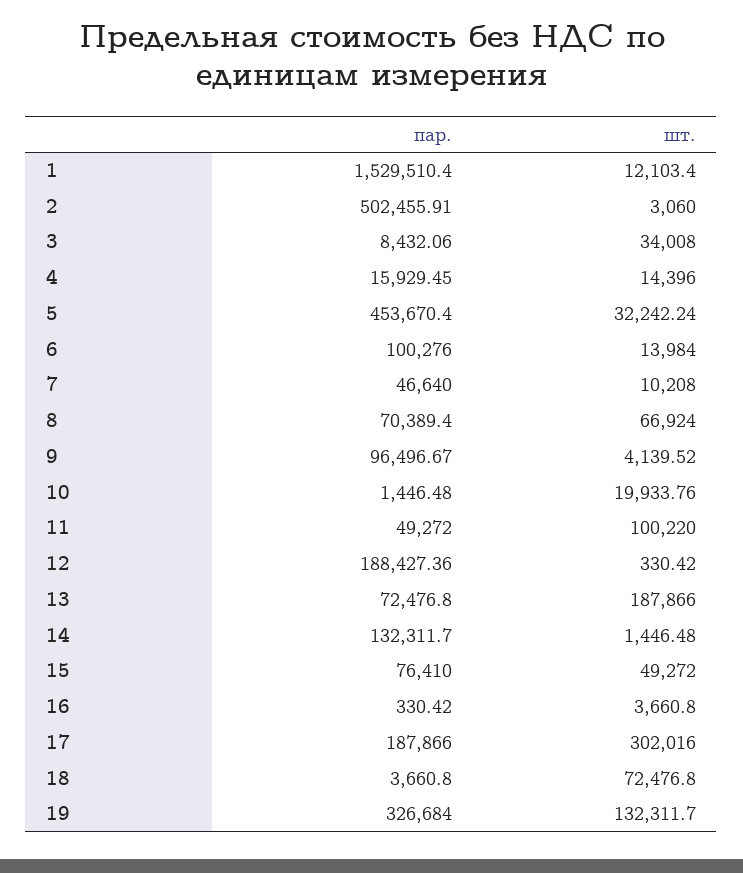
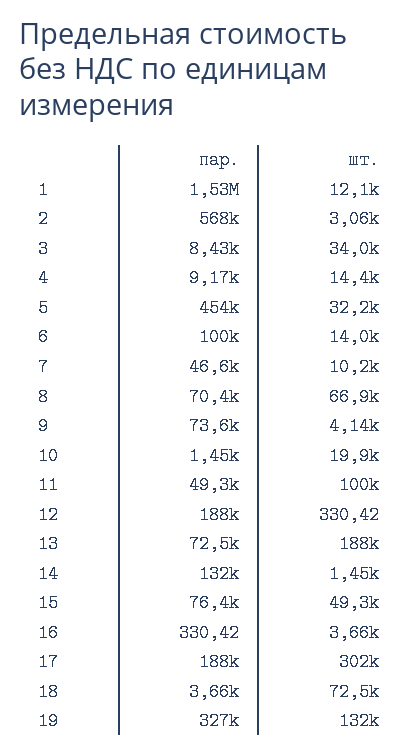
  {
    "пар.": {
      "1": 1529510.4,
-     "2": 502455.91,
+     "2": 568000,
      "3": 8432.06,
-     "4": 15929.45,
+     "4": 9170,
      "5": 453670.4,
      "6": 100276,
      "7": 46640,
      "8": 70389.4,
-     "9": 96496.67,
+     "9": 73600,
      "10": 1446.48,
      "11": 49272,
      "12": 188427.36,
      "13": 72476.8,
      "14": 132311.7,
      "15": 76410,
      "16": 330.42,
      "17": 187866,
      "18": 3660.8,
      "19": 326684
    },
    "шт.": {
      "1": 12103.4,
      "2": 3060,
      "3": 34008,
      "4": 14396,
      "5": 32242.24,
      "6": 13984,
      "7": 10208,
      "8": 66924,
      "9": 4139.52,
      "10": 19933.76,
      "11": 100220,
      "12": 330.42,
      "13": 187866,
      "14": 1446.48,
      "15": 49272,
      "16": 3660.8,
      "17": 302016,
      "18": 72476.8,
      "19": 132311.7
    }
  }

